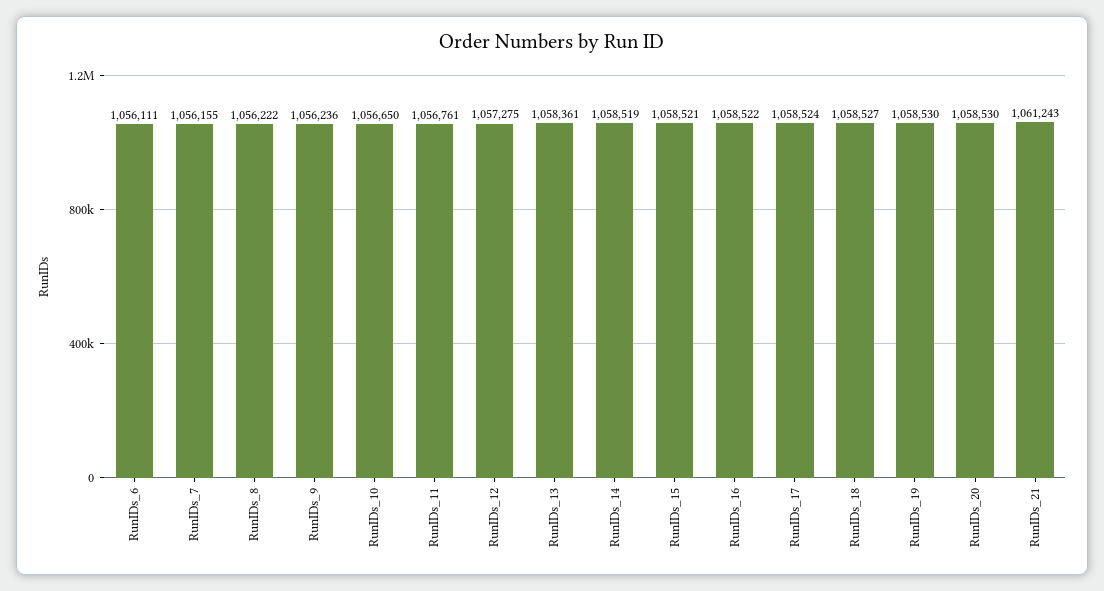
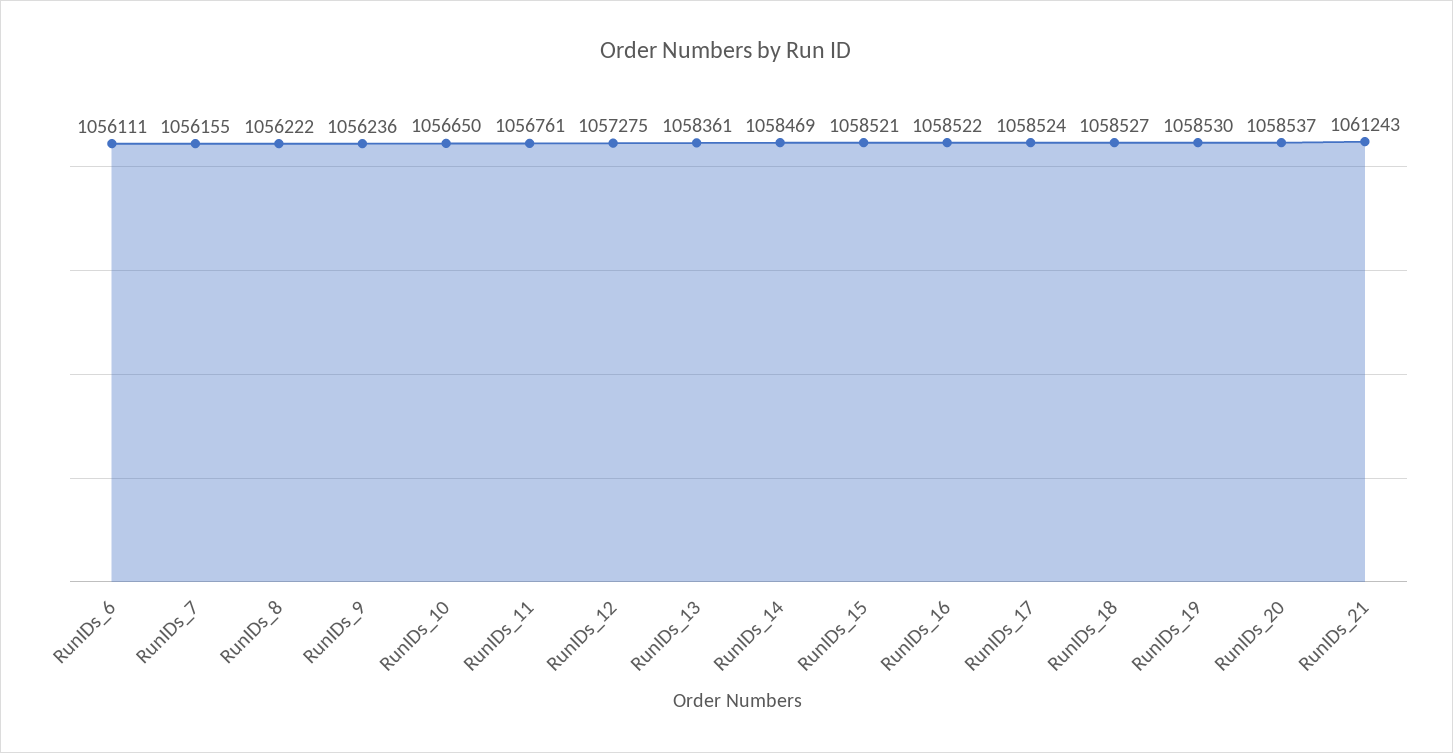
  {
    "RunIDs_6": 1056111,
    "RunIDs_7": 1056155,
    "RunIDs_8": 1056222,
    "RunIDs_9": 1056236,
    "RunIDs_10": 1056650,
    "RunIDs_11": 1056761,
    "RunIDs_12": 1057275,
    "RunIDs_13": 1058361,
-   "RunIDs_14": 1058519,
+   "RunIDs_14": 1058469,
    "RunIDs_15": 1058521,
    "RunIDs_16": 1058522,
    "RunIDs_17": 1058524,
    "RunIDs_18": 1058527,
    "RunIDs_19": 1058530,
-   "RunIDs_20": 1058530,
+   "RunIDs_20": 1058537,
    "RunIDs_21": 1061243
  }

